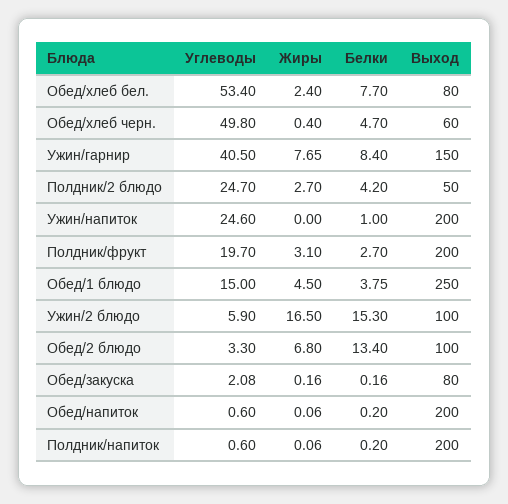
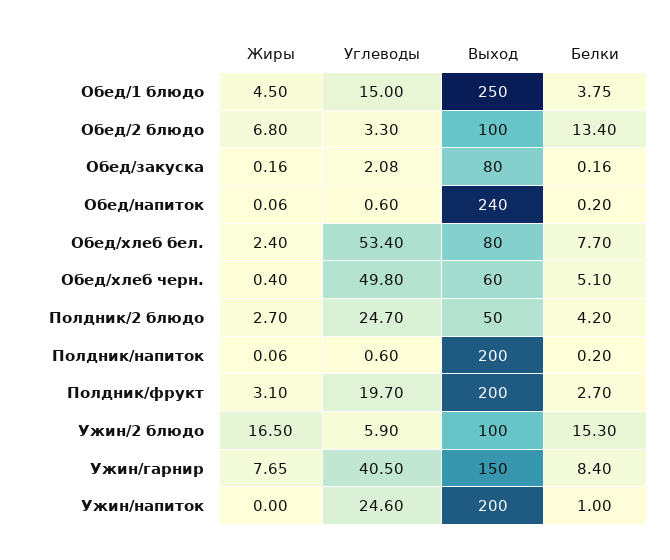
  {
    "Углеводы": {
      "Обед/хлеб бел.": 53.4,
      "Обед/хлеб черн.": 49.8,
      "Ужин/гарнир": 40.5,
      "Полдник/2 блюдо": 24.7,
      "Ужин/напиток": 24.6,
      "Полдник/фрукт": 19.7,
      "Обед/1 блюдо": 15,
      "Ужин/2 блюдо": 5.9,
      "Обед/2 блюдо": 3.3,
      "Обед/закуска": 2.08,
      "Обед/напиток": 0.6,
      "Полдник/напиток": 0.6
    },
    "Жиры": {
      "Обед/хлеб бел.": 2.4,
      "Обед/хлеб черн.": 0.4,
      "Ужин/гарнир": 7.65,
      "Полдник/2 блюдо": 2.7,
      "Ужин/напиток": 0,
      "Полдник/фрукт": 3.1,
      "Обед/1 блюдо": 4.5,
      "Ужин/2 блюдо": 16.5,
      "Обед/2 блюдо": 6.8,
      "Обед/закуска": 0.16,
      "Обед/напиток": 0.06,
      "Полдник/напиток": 0.06
    },
    "Белки": {
      "Обед/хлеб бел.": 7.7,
-     "Обед/хлеб черн.": 4.7,
+     "Обед/хлеб черн.": 5.1,
      "Ужин/гарнир": 8.4,
      "Полдник/2 блюдо": 4.2,
      "Ужин/напиток": 1,
      "Полдник/фрукт": 2.7,
      "Обед/1 блюдо": 3.75,
      "Ужин/2 блюдо": 15.3,
      "Обед/2 блюдо": 13.4,
      "Обед/закуска": 0.16,
      "Обед/напиток": 0.2,
      "Полдник/напиток": 0.2
    },
    "Выход": {
      "Обед/хлеб бел.": 80,
      "Обед/хлеб черн.": 60,
      "Ужин/гарнир": 150,
      "Полдник/2 блюдо": 50,
      "Ужин/напиток": 200,
      "Полдник/фрукт": 200,
      "Обед/1 блюдо": 250,
      "Ужин/2 блюдо": 100,
      "Обед/2 блюдо": 100,
      "Обед/закуска": 80,
-     "Обед/напиток": 200,
+     "Обед/напиток": 240,
      "Полдник/напиток": 200
    }
  }

